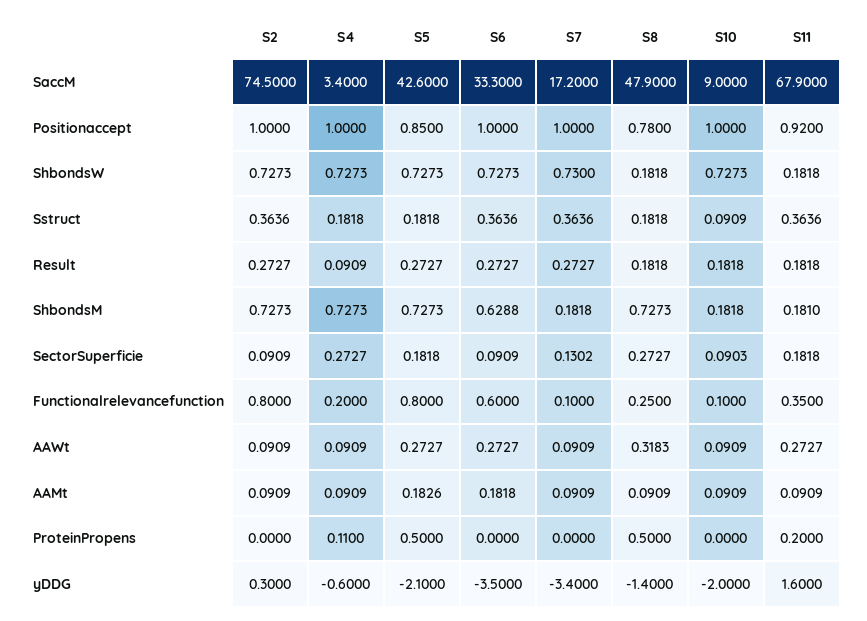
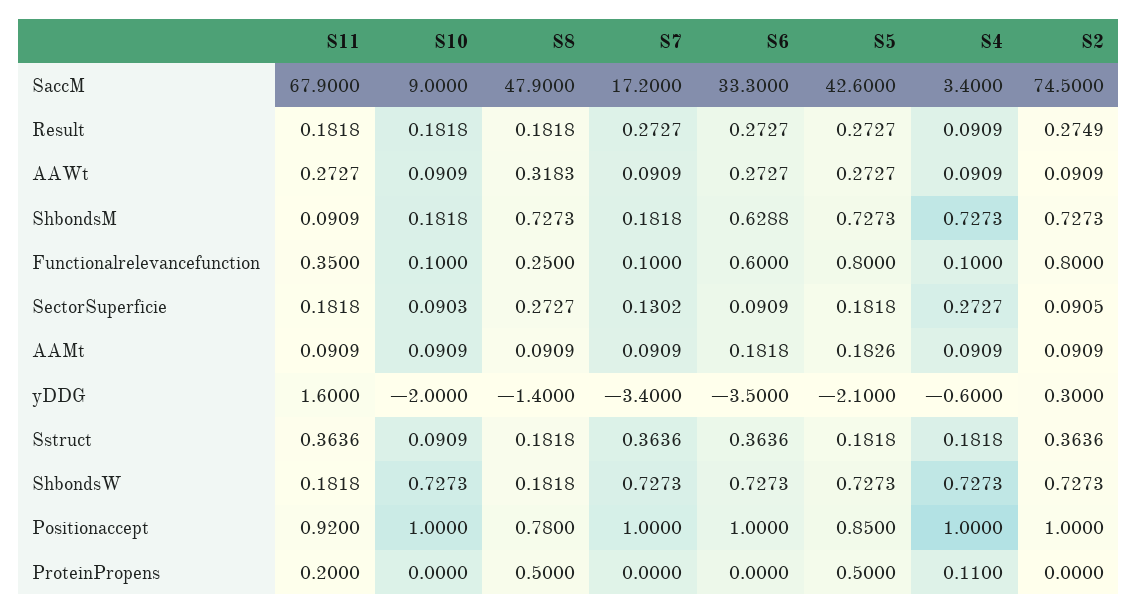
  {
    "S2": {
      "SaccM": 74.5,
      "Positionaccept": 1,
      "ShbondsW": 0.7273,
      "Sstruct": 0.3636,
-     "Result": 0.2727,
+     "Result": 0.2749,
      "ShbondsM": 0.7273,
-     "SectorSuperficie": 0.0909,
+     "SectorSuperficie": 0.0905,
      "Functionalrelevancefunction": 0.8,
      "AAWt": 0.0909,
      "AAMt": 0.0909,
      "ProteinPropens": 0,
      "yDDG": 0.3
    },
    "S4": {
      "SaccM": 3.4,
      "Positionaccept": 1,
      "ShbondsW": 0.7273,
      "Sstruct": 0.1818,
      "Result": 0.0909,
      "ShbondsM": 0.7273,
      "SectorSuperficie": 0.2727,
-     "Functionalrelevancefunction": 0.2,
+     "Functionalrelevancefunction": 0.1,
      "AAWt": 0.0909,
      "AAMt": 0.0909,
      "ProteinPropens": 0.11,
      "yDDG": -0.6
    },
    "S5": {
      "SaccM": 42.6,
      "Positionaccept": 0.85,
      "ShbondsW": 0.7273,
      "Sstruct": 0.1818,
      "Result": 0.2727,
      "ShbondsM": 0.7273,
      "SectorSuperficie": 0.1818,
      "Functionalrelevancefunction": 0.8,
      "AAWt": 0.2727,
      "AAMt": 0.1826,
      "ProteinPropens": 0.5,
      "yDDG": -2.1
    },
    "S6": {
      "SaccM": 33.3,
      "Positionaccept": 1,
      "ShbondsW": 0.7273,
      "Sstruct": 0.3636,
      "Result": 0.2727,
      "ShbondsM": 0.6288,
      "SectorSuperficie": 0.0909,
      "Functionalrelevancefunction": 0.6,
      "AAWt": 0.2727,
      "AAMt": 0.1818,
      "ProteinPropens": 0,
      "yDDG": -3.5
    },
    "S7": {
      "SaccM": 17.2,
      "Positionaccept": 1,
-     "ShbondsW": 0.73,
+     "ShbondsW": 0.7273,
      "Sstruct": 0.3636,
      "Result": 0.2727,
      "ShbondsM": 0.1818,
      "SectorSuperficie": 0.1302,
      "Functionalrelevancefunction": 0.1,
      "AAWt": 0.0909,
      "AAMt": 0.0909,
      "ProteinPropens": 0,
      "yDDG": -3.4
    },
    "S8": {
      "SaccM": 47.9,
      "Positionaccept": 0.78,
      "ShbondsW": 0.1818,
      "Sstruct": 0.1818,
      "Result": 0.1818,
      "ShbondsM": 0.7273,
      "SectorSuperficie": 0.2727,
      "Functionalrelevancefunction": 0.25,
      "AAWt": 0.3183,
      "AAMt": 0.0909,
      "ProteinPropens": 0.5,
      "yDDG": -1.4
    },
    "S10": {
      "SaccM": 9,
      "Positionaccept": 1,
      "ShbondsW": 0.7273,
      "Sstruct": 0.0909,
      "Result": 0.1818,
      "ShbondsM": 0.1818,
      "SectorSuperficie": 0.0903,
      "Functionalrelevancefunction": 0.1,
      "AAWt": 0.0909,
      "AAMt": 0.0909,
      "ProteinPropens": 0,
      "yDDG": -2
    },
    "S11": {
      "SaccM": 67.9,
      "Positionaccept": 0.92,
      "ShbondsW": 0.1818,
      "Sstruct": 0.3636,
      "Result": 0.1818,
-     "ShbondsM": 0.181,
+     "ShbondsM": 0.0909,
      "SectorSuperficie": 0.1818,
      "Functionalrelevancefunction": 0.35,
      "AAWt": 0.2727,
      "AAMt": 0.0909,
      "ProteinPropens": 0.2,
      "yDDG": 1.6
    }
  }

